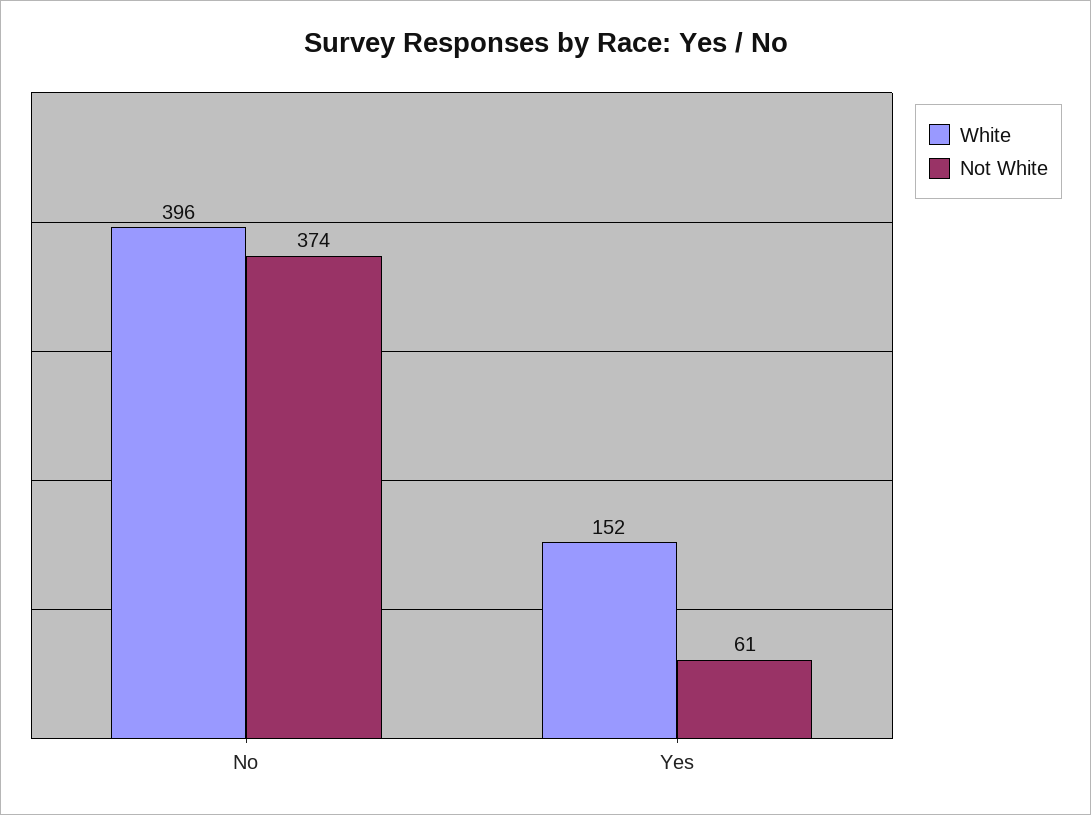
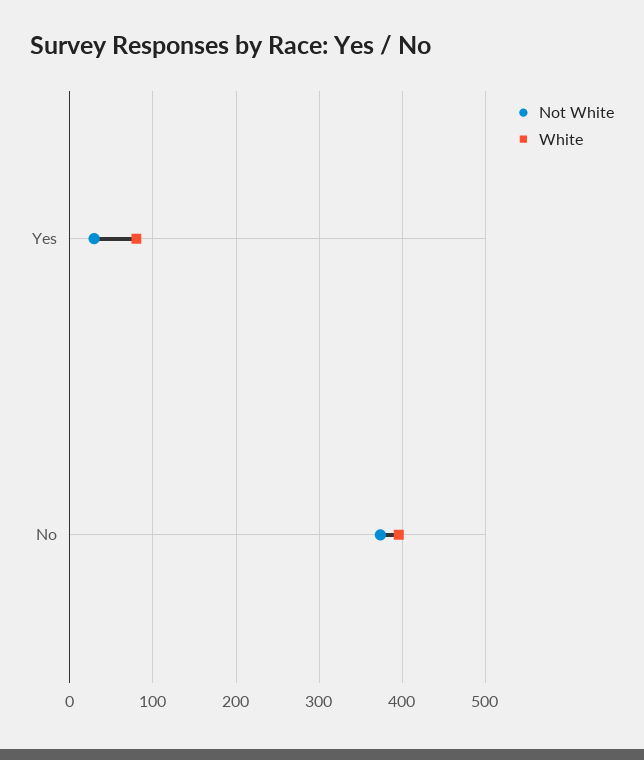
  {
    "White": {
      "No": 396,
-     "Yes": 152
+     "Yes": 80
    },
    "Not White": {
      "No": 374,
-     "Yes": 61
+     "Yes": 30
    }
  }

